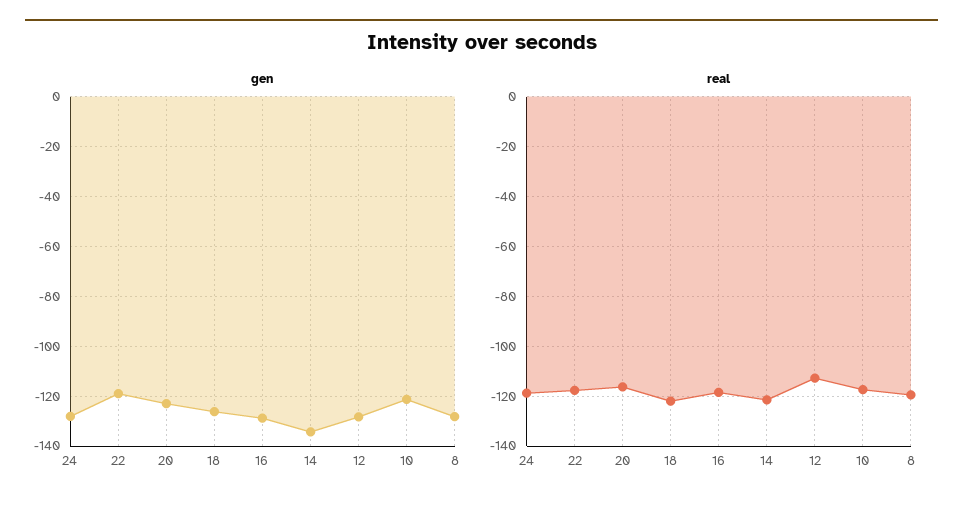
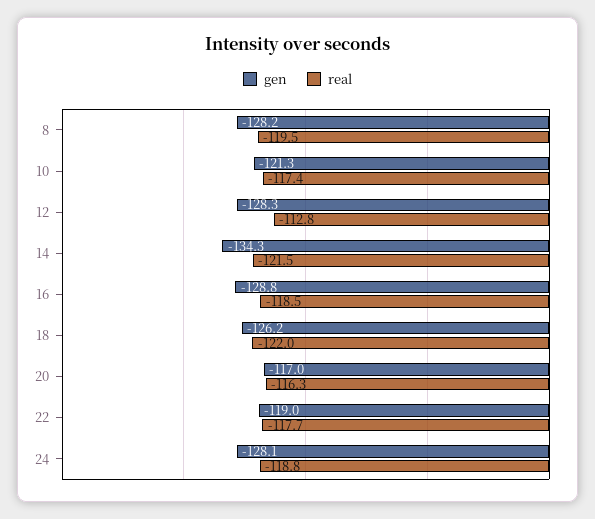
  {
    "gen": {
      "24": -128.1,
      "22": -119,
-     "20": -122.5,
+     "20": -117,
      "18": -126.2,
      "16": -128.8,
      "14": -134.3,
      "12": -128.3,
      "10": -121.3,
      "8": -128.2
    },
    "real": {
      "24": -118.8,
      "22": -117.7,
      "20": -116.3,
      "18": -122,
      "16": -118.5,
      "14": -121.5,
      "12": -112.8,
      "10": -117.4,
      "8": -119.5
    }
  }

